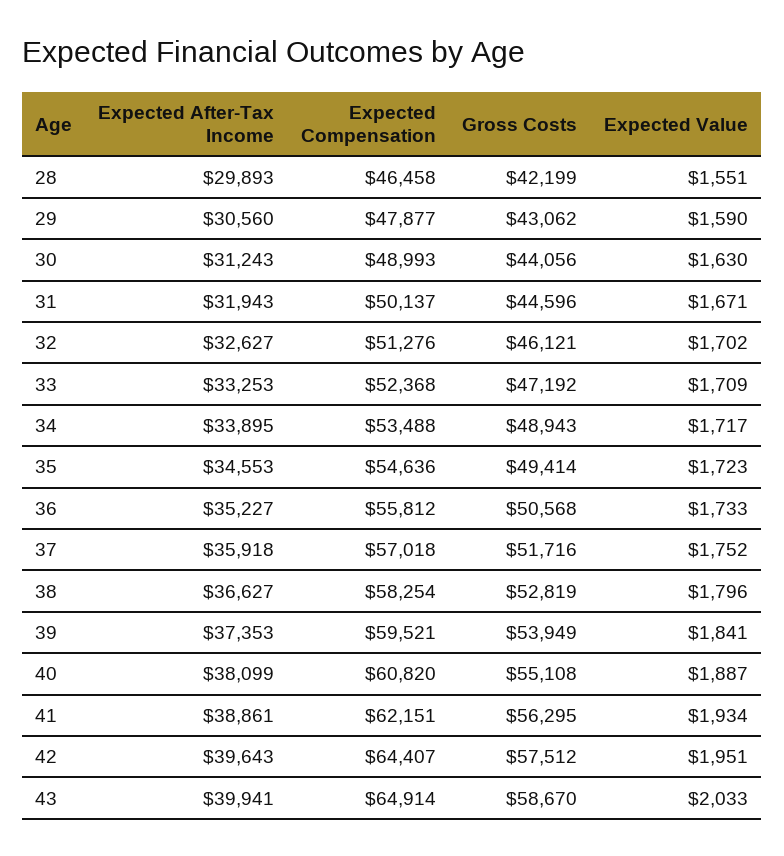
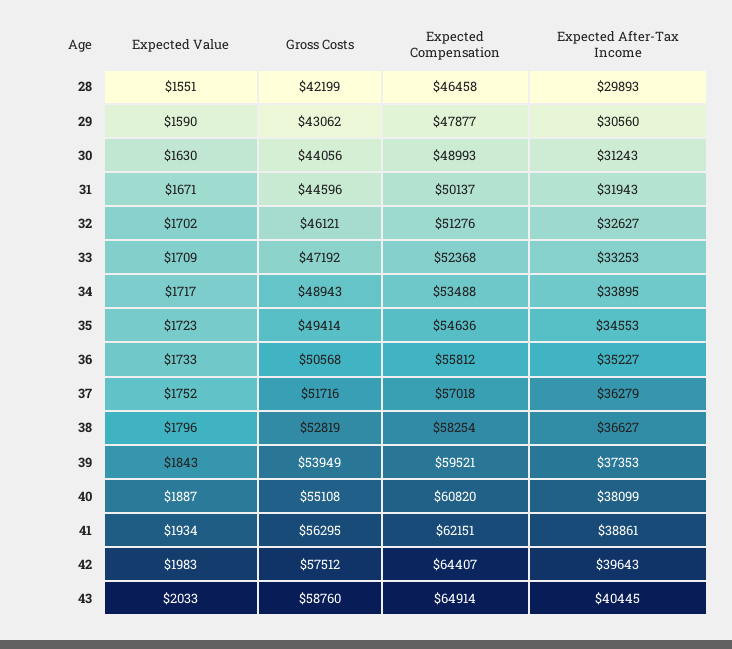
  {
    "Expected After-Tax Income": {
      "28": 29893,
      "29": 30560,
      "30": 31243,
      "31": 31943,
      "32": 32627,
      "33": 33253,
      "34": 33895,
      "35": 34553,
      "36": 35227,
-     "37": 35918,
+     "37": 36279,
      "38": 36627,
      "39": 37353,
      "40": 38099,
      "41": 38861,
      "42": 39643,
-     "43": 39941
+     "43": 40445
    },
    "Expected Compensation": {
      "28": 46458,
      "29": 47877,
      "30": 48993,
      "31": 50137,
      "32": 51276,
      "33": 52368,
      "34": 53488,
      "35": 54636,
      "36": 55812,
      "37": 57018,
      "38": 58254,
      "39": 59521,
      "40": 60820,
      "41": 62151,
      "42": 64407,
      "43": 64914
    },
    "Gross Costs": {
      "28": 42199,
      "29": 43062,
      "30": 44056,
      "31": 44596,
      "32": 46121,
      "33": 47192,
      "34": 48943,
      "35": 49414,
      "36": 50568,
      "37": 51716,
      "38": 52819,
      "39": 53949,
      "40": 55108,
      "41": 56295,
      "42": 57512,
-     "43": 58670
+     "43": 58760
    },
    "Expected Value": {
      "28": 1551,
      "29": 1590,
      "30": 1630,
      "31": 1671,
      "32": 1702,
      "33": 1709,
      "34": 1717,
      "35": 1723,
      "36": 1733,
      "37": 1752,
      "38": 1796,
-     "39": 1841,
+     "39": 1843,
      "40": 1887,
      "41": 1934,
-     "42": 1951,
+     "42": 1983,
      "43": 2033
    }
  }

